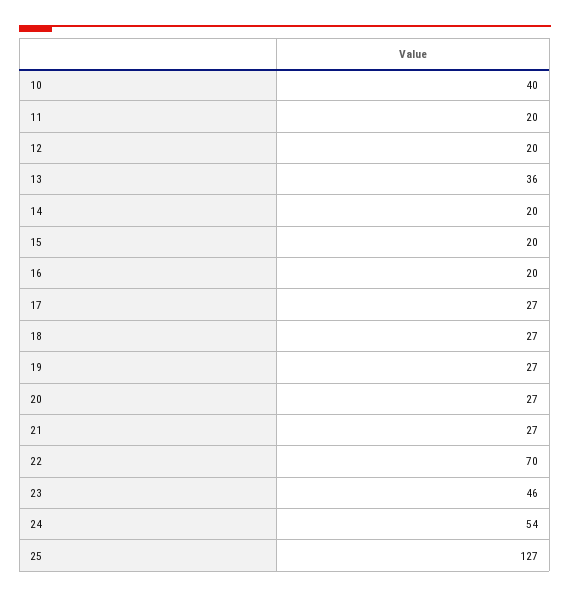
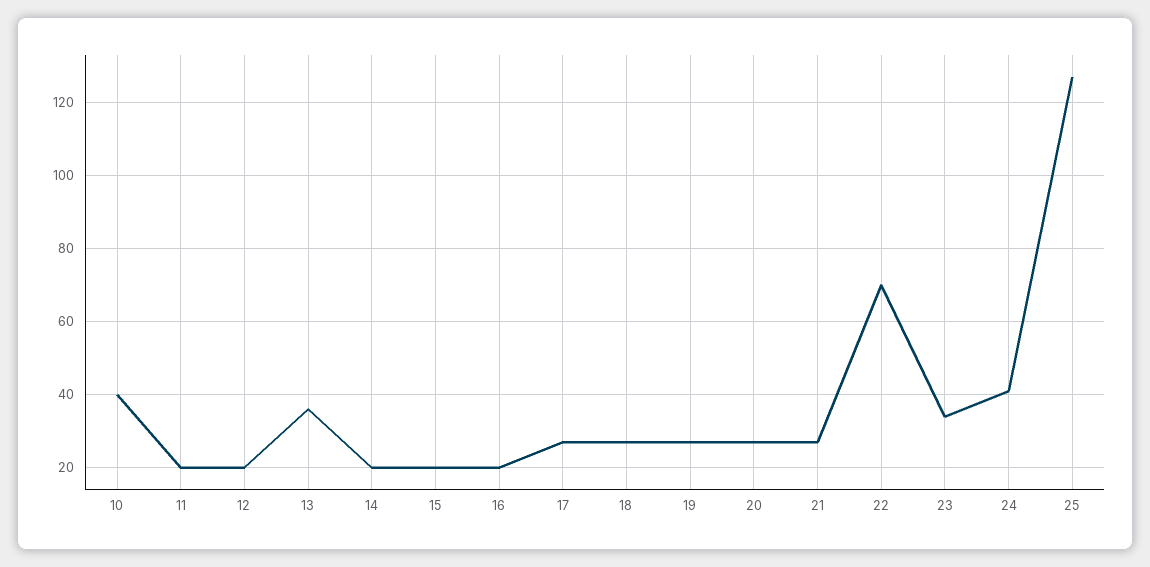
  {
    "10": 40,
    "11": 20,
    "12": 20,
    "13": 36,
    "14": 20,
    "15": 20,
    "16": 20,
    "17": 27,
    "18": 27,
    "19": 27,
    "20": 27,
    "21": 27,
    "22": 70,
-   "23": 46,
+   "23": 35,
-   "24": 54,
+   "24": 40,
    "25": 127
  }

